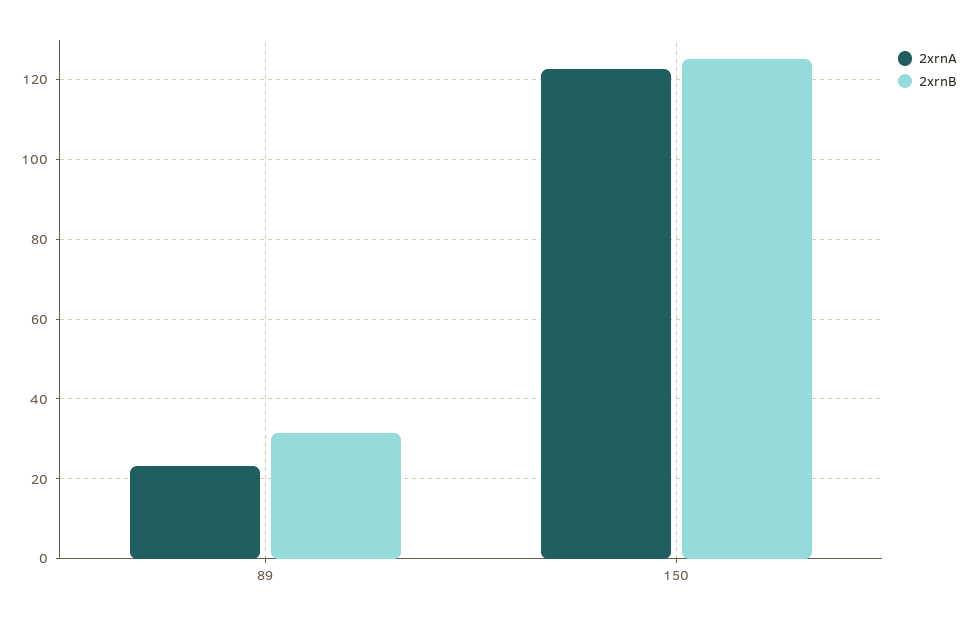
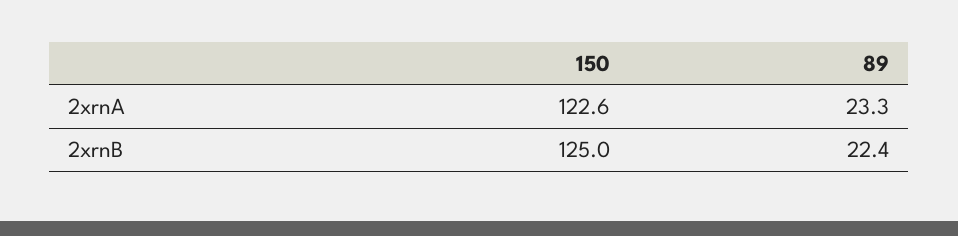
  {
    "2xrnA": {
      "89": 23.3,
      "150": 122.6
    },
    "2xrnB": {
-     "89": 32,
+     "89": 22.4,
      "150": 125
    }
  }

